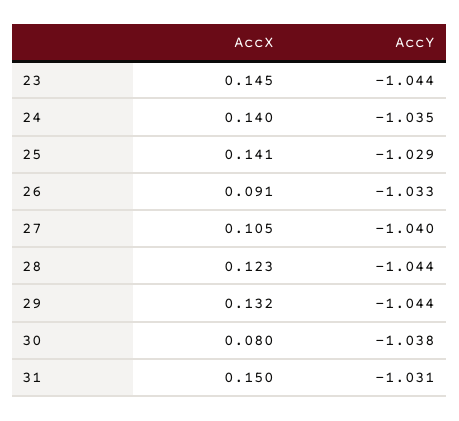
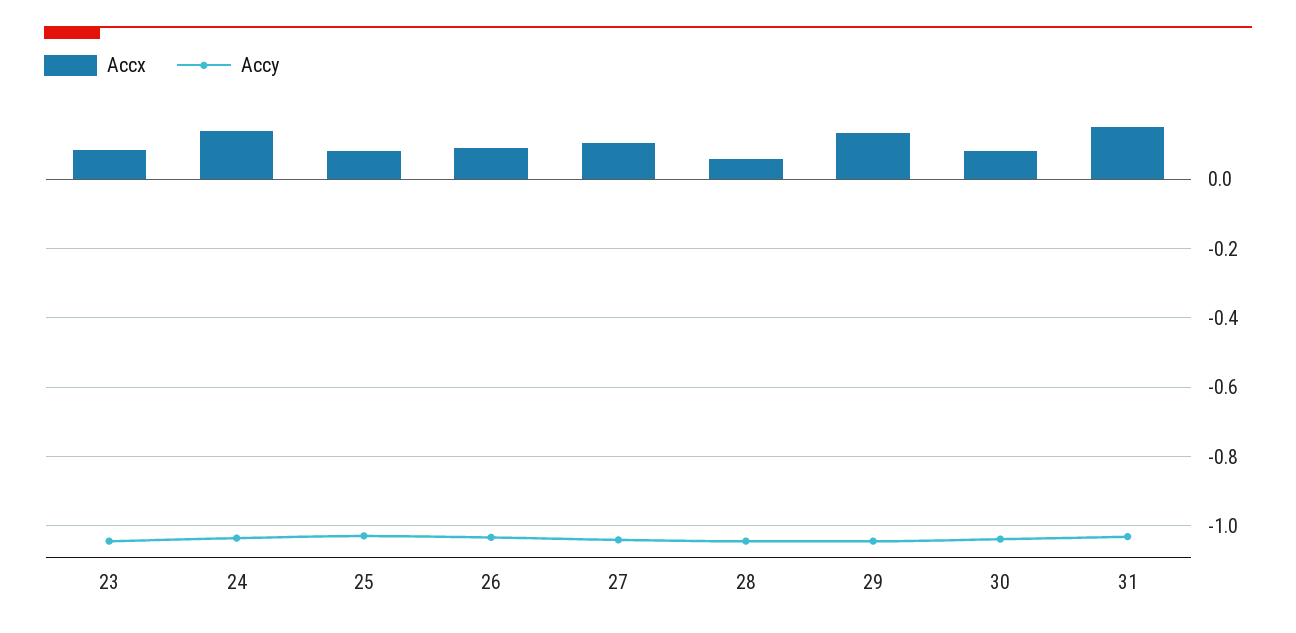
  {
    "AccX": {
-     "23": 0.145,
+     "23": 0.08,
      "24": 0.14,
-     "25": 0.141,
+     "25": 0.08,
      "26": 0.091,
      "27": 0.105,
-     "28": 0.123,
+     "28": 0.06,
      "29": 0.132,
      "30": 0.08,
      "31": 0.15
    },
    "AccY": {
      "23": -1.044,
      "24": -1.035,
      "25": -1.029,
      "26": -1.033,
      "27": -1.04,
      "28": -1.044,
      "29": -1.044,
      "30": -1.038,
      "31": -1.031
    }
  }

